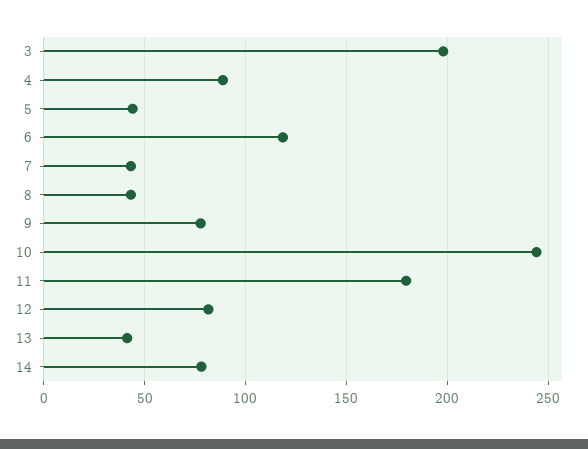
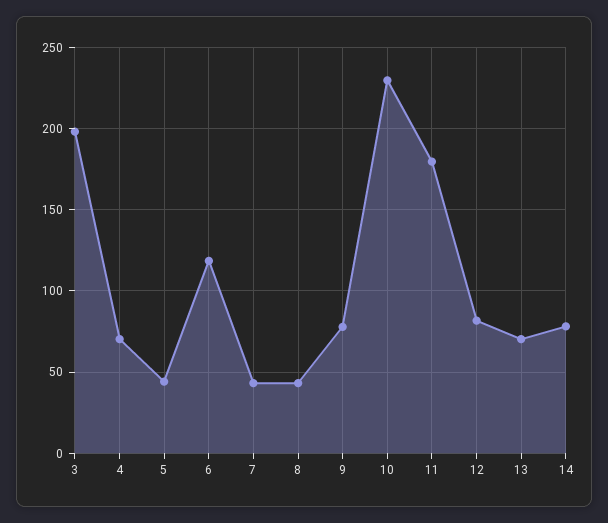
  {
    "3": 200,
-   "4": 90,
+   "4": 70,
    "5": 45,
    "6": 120,
    "7": 45,
    "8": 45,
    "9": 80,
-   "10": 245,
+   "10": 230,
    "11": 180,
    "12": 80,
-   "13": 40,
+   "13": 70,
    "14": 80
  }

